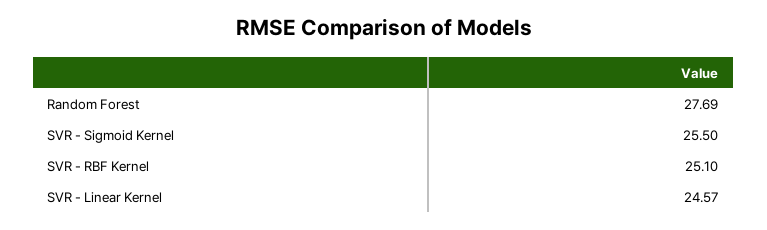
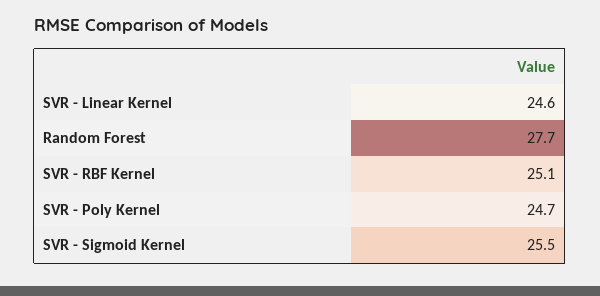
  {
    "Random Forest": 27.69,
    "SVR - Sigmoid Kernel": 25.5,
    "SVR - RBF Kernel": 25.1,
-   "SVR - Linear Kernel": 24.57
+   "SVR - Linear Kernel": 24.57,
+   "SVR - Poly Kernel": 24.7
  }

